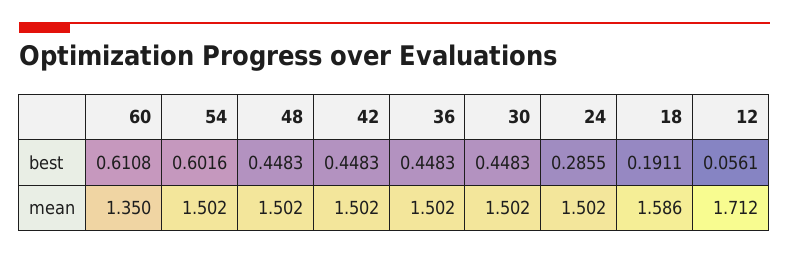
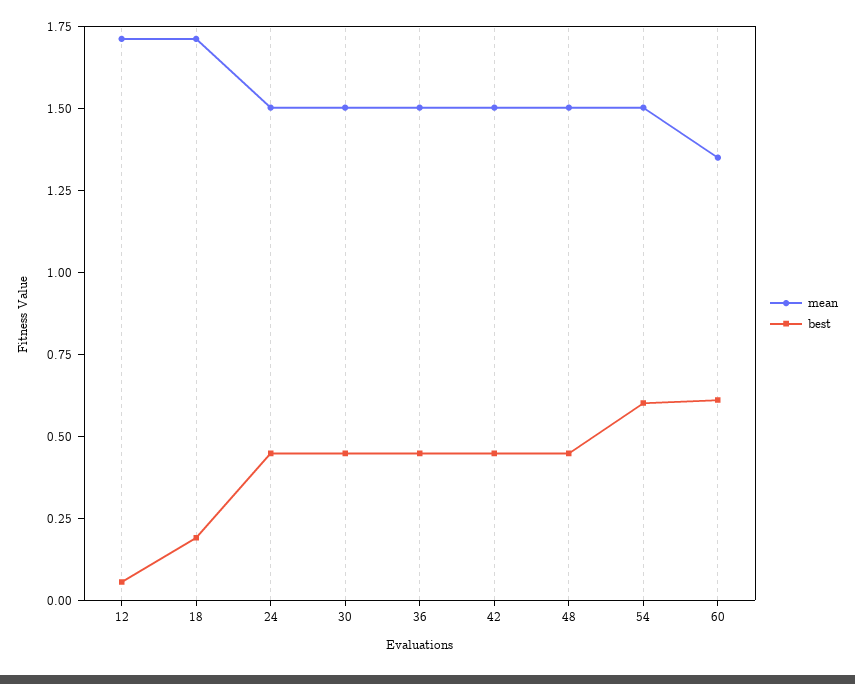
  {
    "best": {
      "60": 0.6108,
      "54": 0.6016,
      "48": 0.4483,
      "42": 0.4483,
      "36": 0.4483,
      "30": 0.4483,
-     "24": 0.2855,
+     "24": 0.45,
      "18": 0.1911,
      "12": 0.0561
    },
    "mean": {
      "60": 1.35,
      "54": 1.502,
      "48": 1.502,
      "42": 1.502,
      "36": 1.502,
      "30": 1.502,
      "24": 1.502,
-     "18": 1.586,
+     "18": 1.7,
      "12": 1.712
    }
  }

